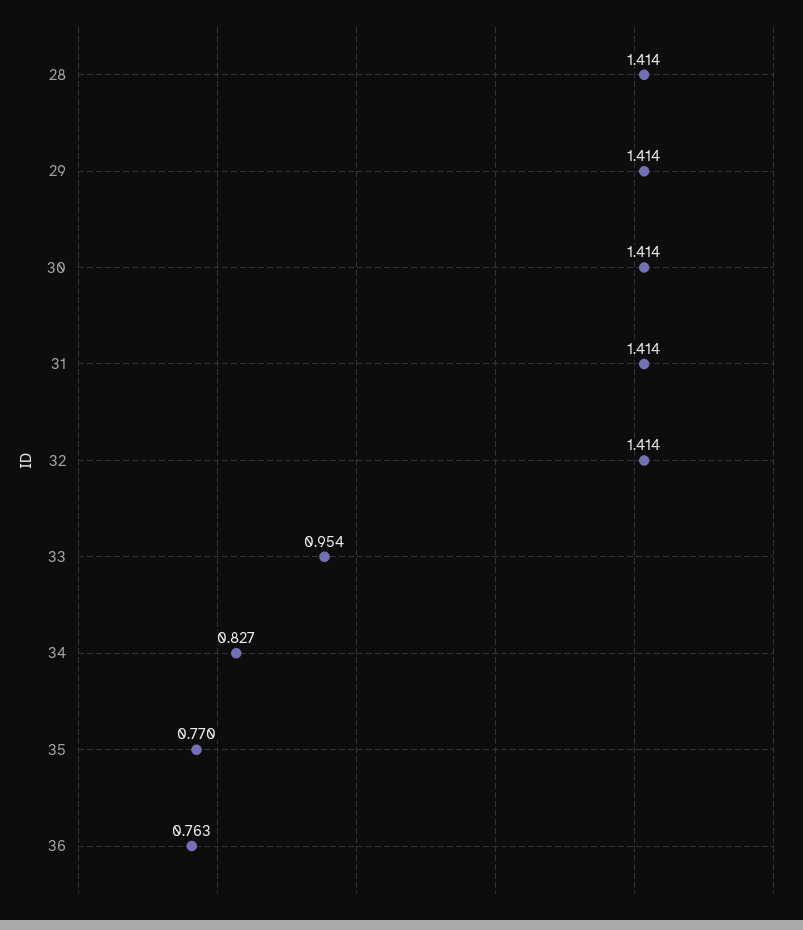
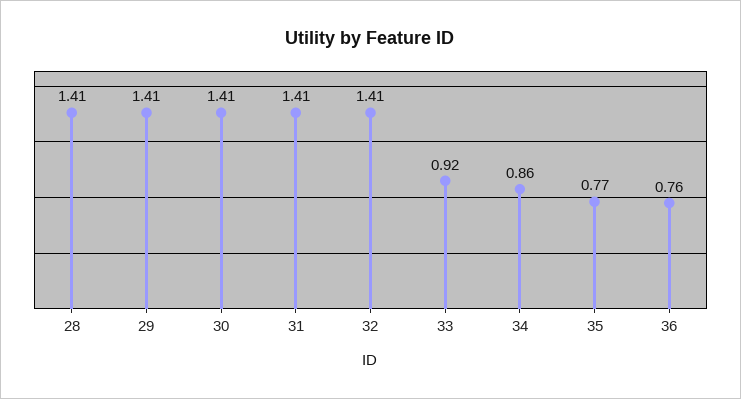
  {
    "28": 1.414,
    "29": 1.414,
    "30": 1.414,
    "31": 1.414,
    "32": 1.414,
-   "33": 0.954,
+   "33": 0.92,
-   "34": 0.827,
+   "34": 0.86,
    "35": 0.77,
    "36": 0.763
  }

